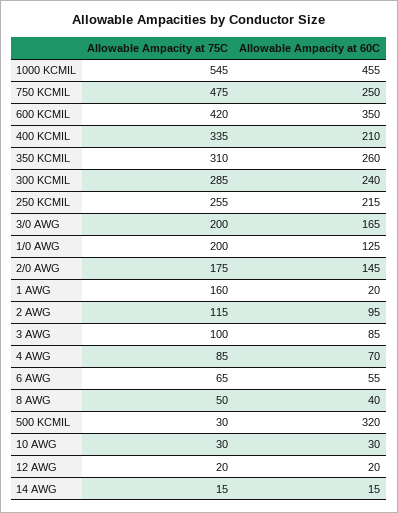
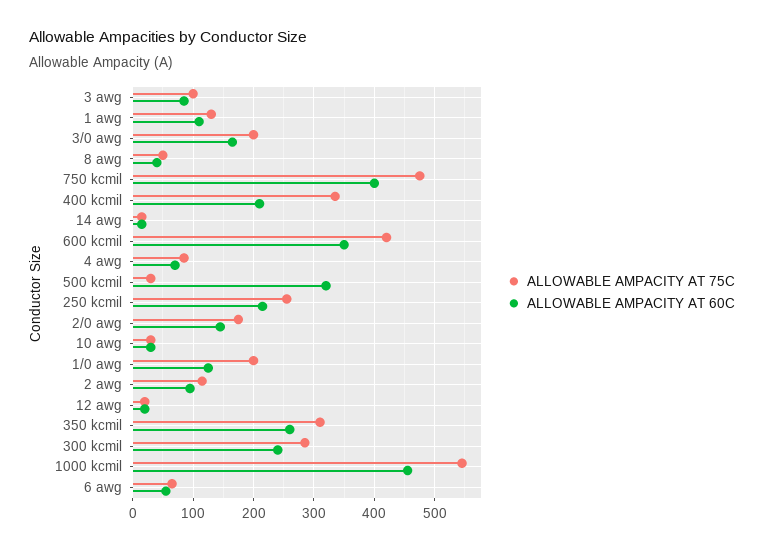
  {
    "Allowable Ampacity at 75C": {
      "1000 KCMIL": 545,
      "750 KCMIL": 475,
      "600 KCMIL": 420,
      "400 KCMIL": 335,
      "350 KCMIL": 310,
      "300 KCMIL": 285,
      "250 KCMIL": 255,
      "3/0 AWG": 200,
      "1/0 AWG": 200,
      "2/0 AWG": 175,
-     "1 AWG": 160,
+     "1 AWG": 130,
      "2 AWG": 115,
      "3 AWG": 100,
      "4 AWG": 85,
      "6 AWG": 65,
      "8 AWG": 50,
      "500 KCMIL": 30,
      "10 AWG": 30,
      "12 AWG": 20,
      "14 AWG": 15
    },
    "Allowable Ampacity at 60C": {
      "1000 KCMIL": 455,
-     "750 KCMIL": 250,
+     "750 KCMIL": 400,
      "600 KCMIL": 350,
      "400 KCMIL": 210,
      "350 KCMIL": 260,
      "300 KCMIL": 240,
      "250 KCMIL": 215,
      "3/0 AWG": 165,
      "1/0 AWG": 125,
      "2/0 AWG": 145,
-     "1 AWG": 20,
+     "1 AWG": 110,
      "2 AWG": 95,
      "3 AWG": 85,
      "4 AWG": 70,
      "6 AWG": 55,
      "8 AWG": 40,
      "500 KCMIL": 320,
      "10 AWG": 30,
      "12 AWG": 20,
      "14 AWG": 15
    }
  }

